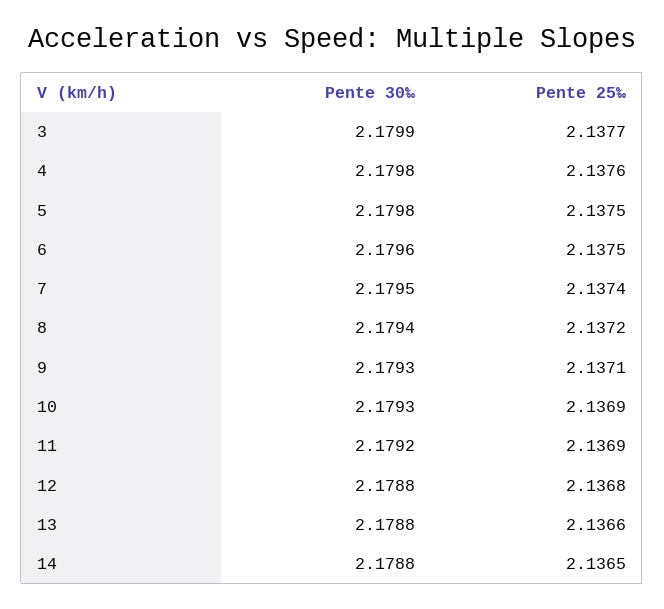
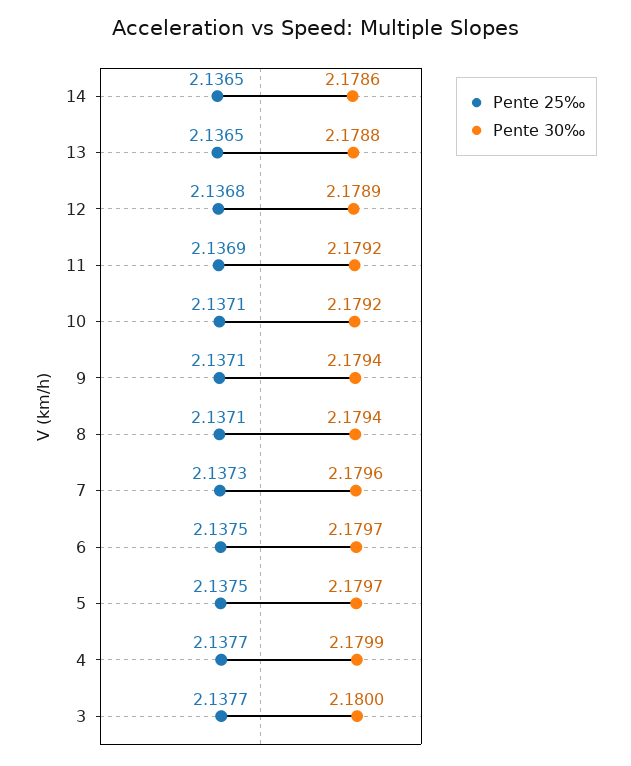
  {
    "Pente 30‰": {
-     "3": 2.1799,
+     "3": 2.18,
-     "4": 2.1798,
+     "4": 2.1799,
-     "5": 2.1798,
+     "5": 2.1797,
-     "6": 2.1796,
+     "6": 2.1797,
-     "7": 2.1795,
+     "7": 2.1796,
      "8": 2.1794,
-     "9": 2.1793,
+     "9": 2.1794,
-     "10": 2.1793,
+     "10": 2.1792,
      "11": 2.1792,
-     "12": 2.1788,
+     "12": 2.1789,
      "13": 2.1788,
-     "14": 2.1788
+     "14": 2.1786
    },
    "Pente 25‰": {
      "3": 2.1377,
-     "4": 2.1376,
+     "4": 2.1377,
      "5": 2.1375,
      "6": 2.1375,
-     "7": 2.1374,
+     "7": 2.1373,
-     "8": 2.1372,
+     "8": 2.1371,
      "9": 2.1371,
-     "10": 2.1369,
+     "10": 2.1371,
      "11": 2.1369,
      "12": 2.1368,
-     "13": 2.1366,
+     "13": 2.1365,
      "14": 2.1365
    }
  }

